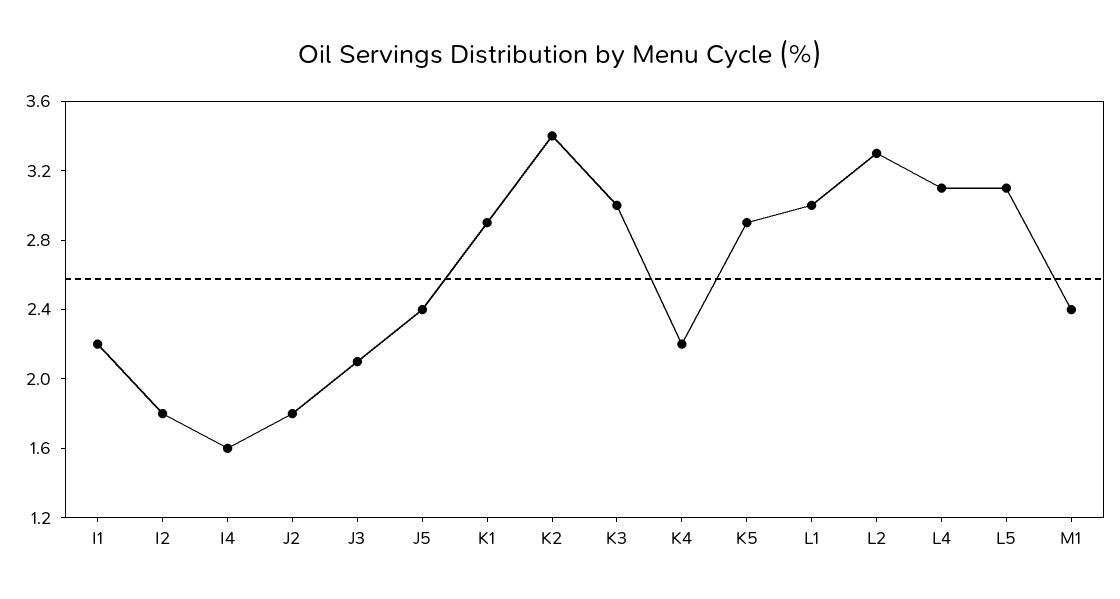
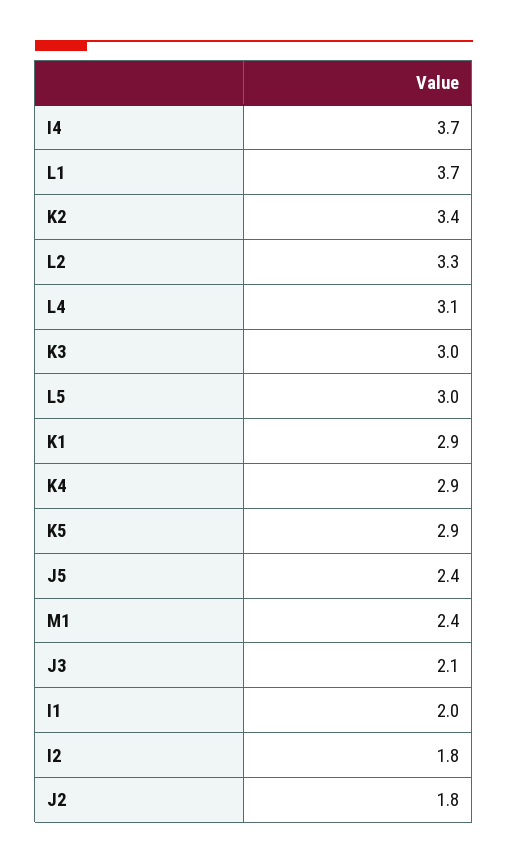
  {
-   "I1": 2.2,
+   "I1": 2,
    "I2": 1.8,
-   "I4": 1.6,
+   "I4": 3.7,
    "J2": 1.8,
    "J3": 2.1,
    "J5": 2.4,
    "K1": 2.9,
    "K2": 3.4,
    "K3": 3,
-   "K4": 2.2,
+   "K4": 2.9,
    "K5": 2.9,
-   "L1": 3,
+   "L1": 3.7,
    "L2": 3.3,
    "L4": 3.1,
-   "L5": 3.1,
+   "L5": 3,
    "M1": 2.4
  }

